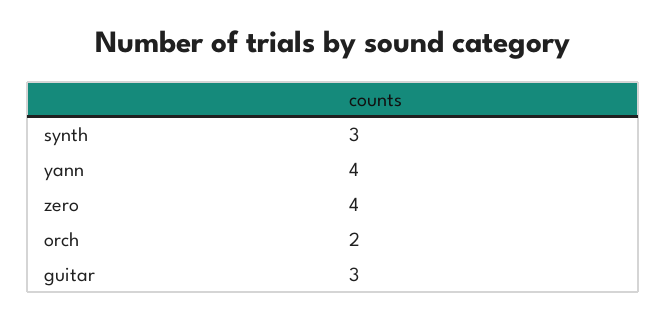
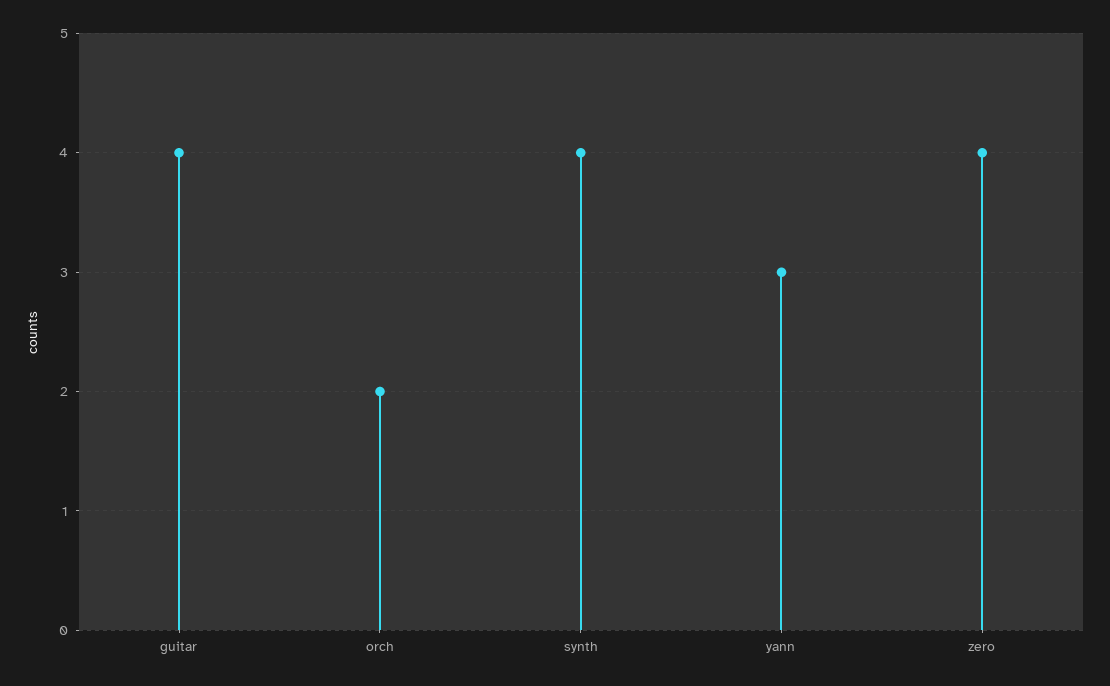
  {
-   "synth": 3,
+   "synth": 4,
-   "yann": 4,
+   "yann": 3,
    "zero": 4,
    "orch": 2,
-   "guitar": 3
+   "guitar": 4
  }

